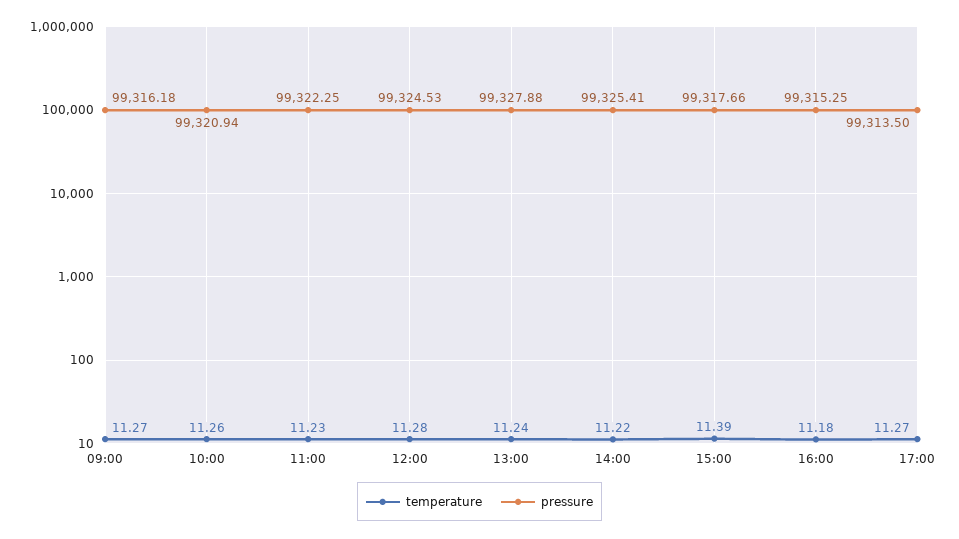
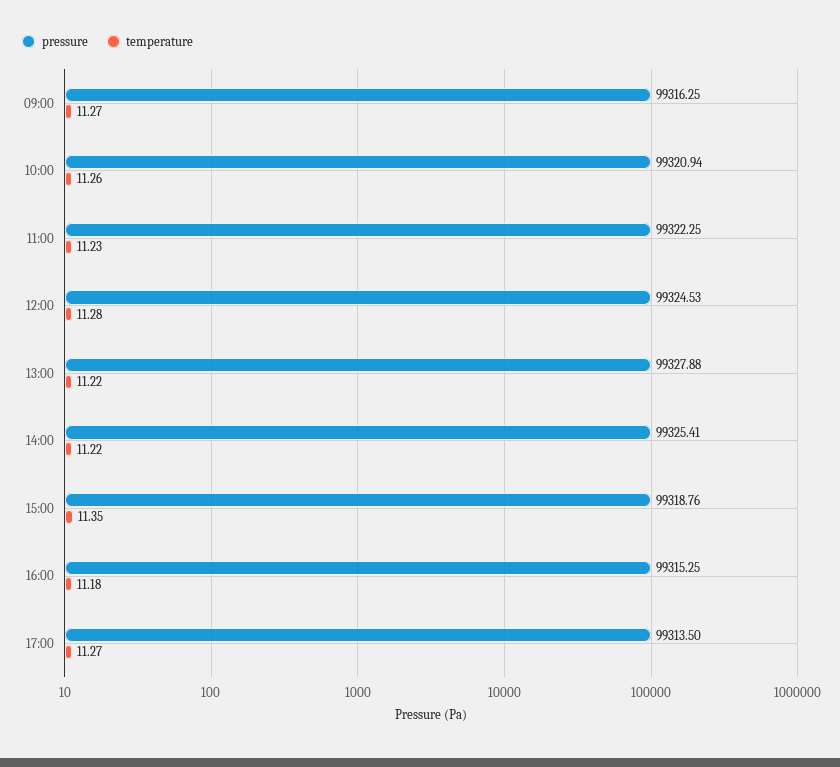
  {
    "temperature": {
      "09:00": 11.27,
      "10:00": 11.26,
      "11:00": 11.23,
      "12:00": 11.28,
-     "13:00": 11.24,
+     "13:00": 11.22,
      "14:00": 11.22,
-     "15:00": 11.39,
+     "15:00": 11.35,
      "16:00": 11.18,
      "17:00": 11.27
    },
    "pressure": {
-     "09:00": 99316.18,
+     "09:00": 99316.25,
      "10:00": 99320.94,
      "11:00": 99322.25,
      "12:00": 99324.53,
      "13:00": 99327.88,
      "14:00": 99325.41,
-     "15:00": 99317.66,
+     "15:00": 99318.76,
      "16:00": 99315.25,
      "17:00": 99313.5
    }
  }

